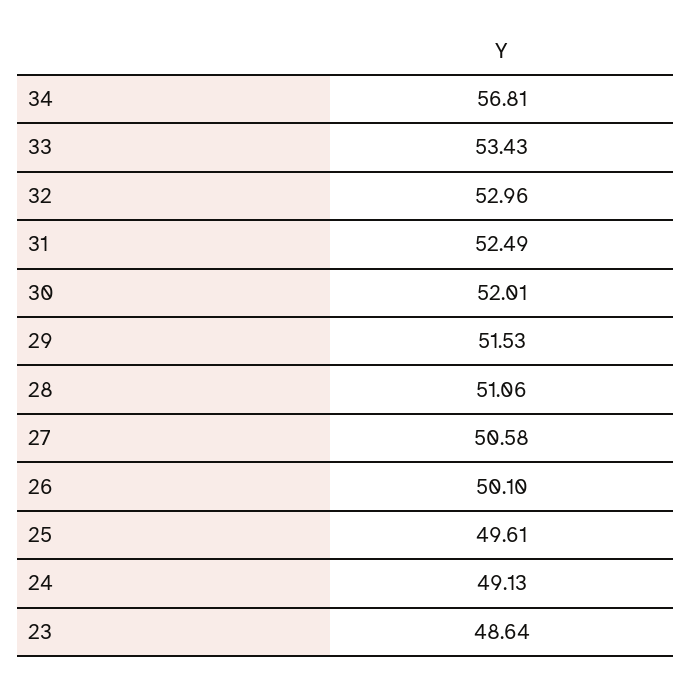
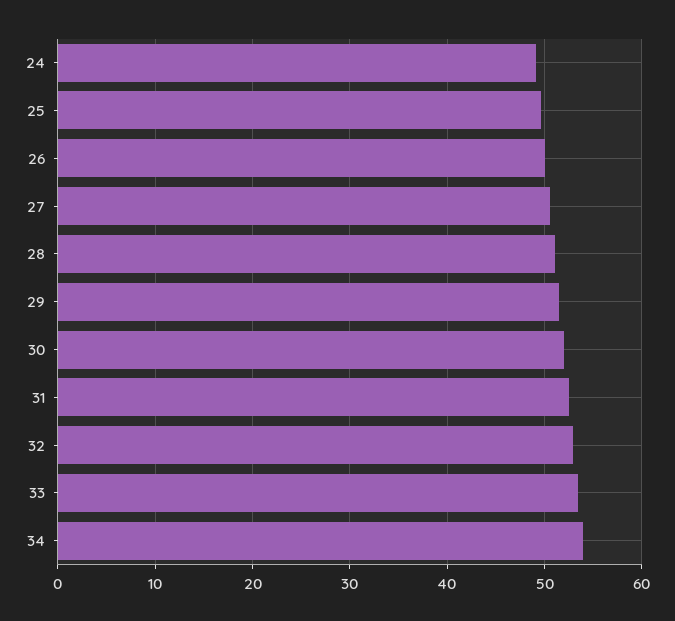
  {
-   "34": 56.81,
+   "34": 54,
    "33": 53.43,
    "32": 52.96,
    "31": 52.49,
    "30": 52.01,
    "29": 51.53,
    "28": 51.06,
    "27": 50.58,
    "26": 50.1,
    "25": 49.61,
-   "24": 49.13,
+   "24": 49.13
-   "23": 48.64
  }

